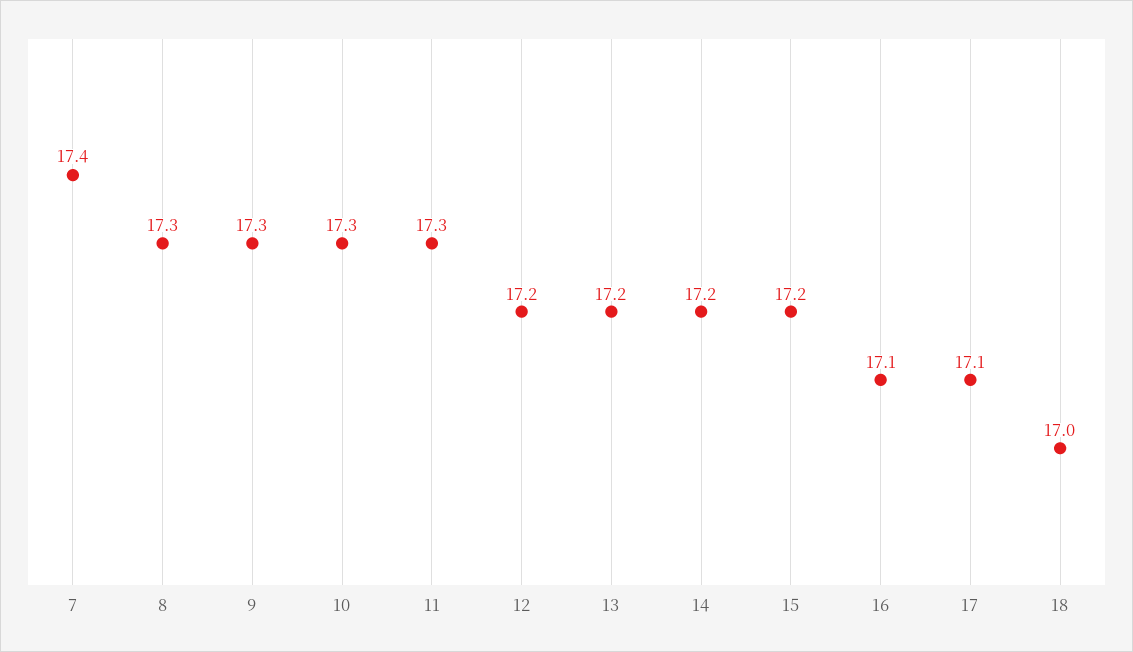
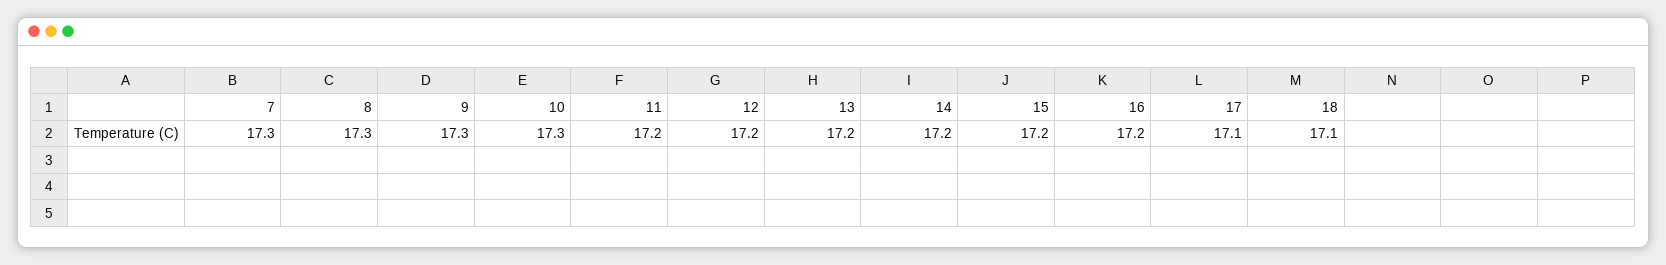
  {
-   "7": 17.4,
+   "7": 17.3,
    "8": 17.3,
    "9": 17.3,
    "10": 17.3,
-   "11": 17.3,
+   "11": 17.2,
    "12": 17.2,
    "13": 17.2,
    "14": 17.2,
    "15": 17.2,
-   "16": 17.1,
+   "16": 17.2,
    "17": 17.1,
-   "18": 17
+   "18": 17.1
  }

